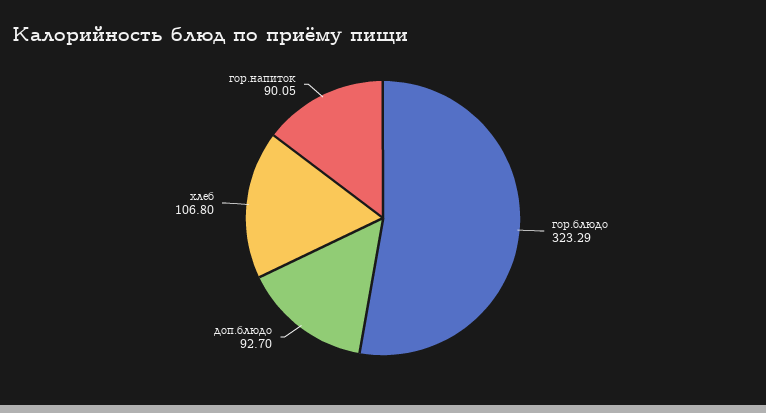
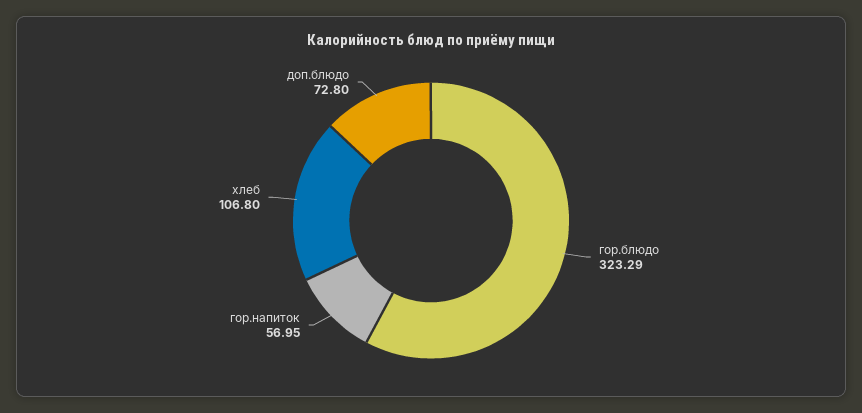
  {
    "гор.блюдо": 323.29,
-   "доп.блюдо": 92.7,
+   "доп.блюдо": 72.8,
    "хлеб": 106.8,
-   "гор.напиток": 90.05
+   "гор.напиток": 56.95
  }

